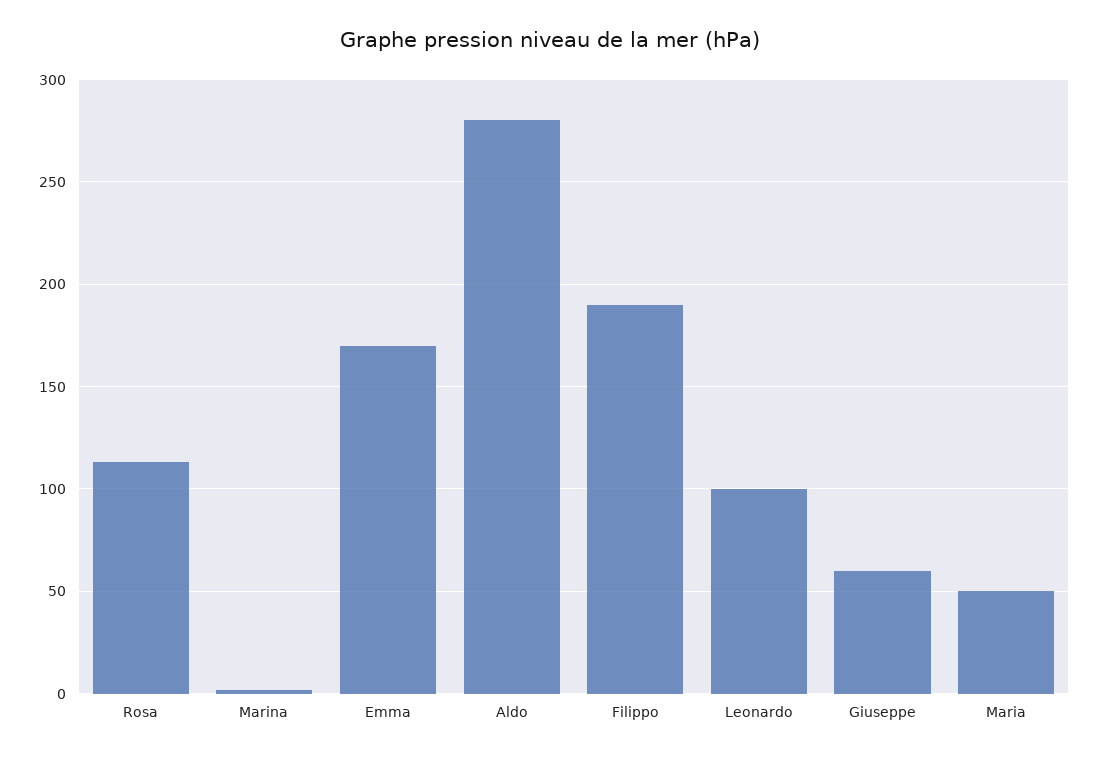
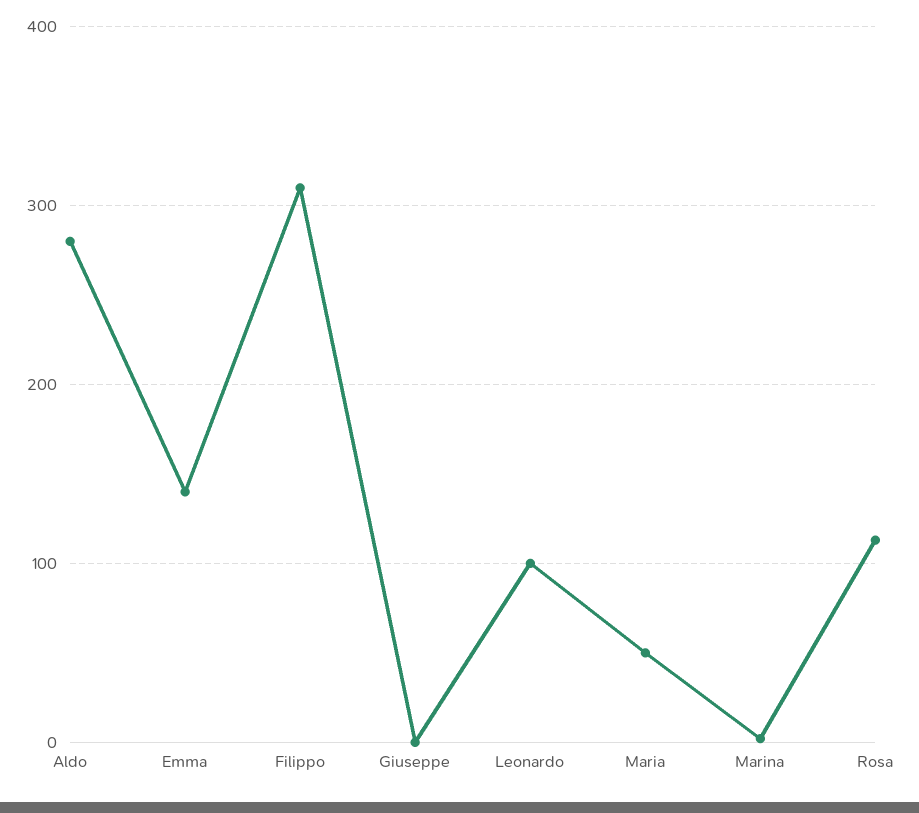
  {
    "Rosa": 115,
    "Marina": 0,
-   "Emma": 170,
+   "Emma": 140,
    "Aldo": 280,
-   "Filippo": 190,
+   "Filippo": 310,
    "Leonardo": 100,
-   "Giuseppe": 60,
+   "Giuseppe": 0,
    "Maria": 50
  }

